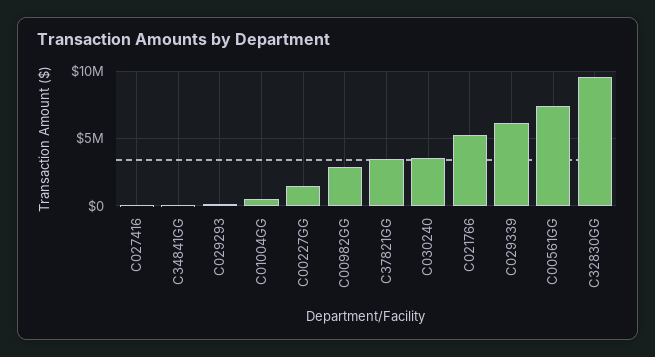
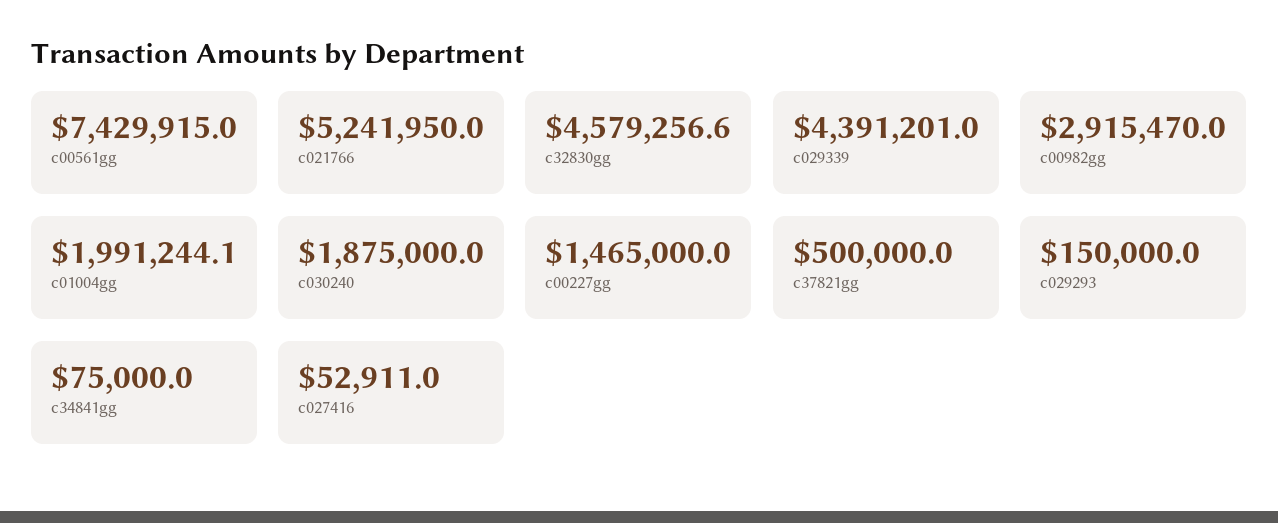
  {
    "C027416": 52911,
    "C34841GG": 75000,
    "C029293": 150000,
-   "C01004GG": 500000,
+   "C01004GG": 1991244.1,
    "C00227GG": 1465000,
    "C00982GG": 2915470,
-   "C37821GG": 3500000,
+   "C37821GG": 500000,
-   "C030240": 3500000,
+   "C030240": 1875000,
    "C021766": 5241950,
-   "C029339": 6000000,
+   "C029339": 4391201,
    "C00561GG": 7429915,
-   "C32830GG": 9500000
+   "C32830GG": 4579256.6
  }

